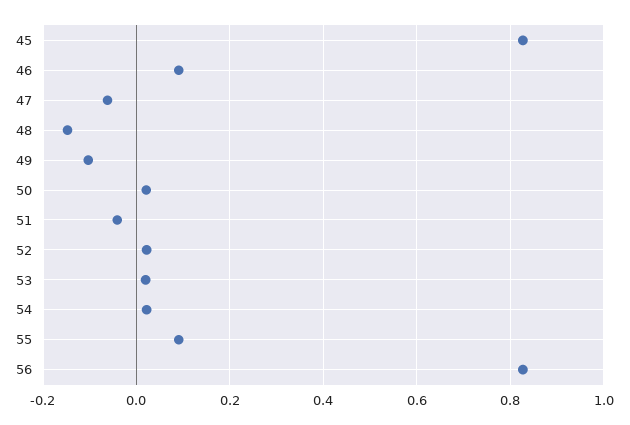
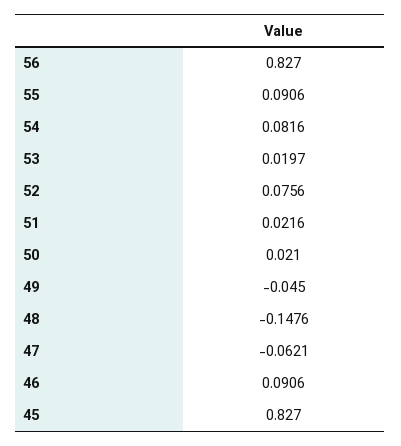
  {
    "45": 0.827,
    "46": 0.0906,
    "47": -0.0621,
    "48": -0.1476,
-   "49": -0.1,
+   "49": -0.045,
    "50": 0.021,
-   "51": -0.04,
+   "51": 0.0216,
-   "52": 0.02,
+   "52": 0.0756,
    "53": 0.0197,
-   "54": 0.02,
+   "54": 0.0816,
    "55": 0.0906,
    "56": 0.827
  }

